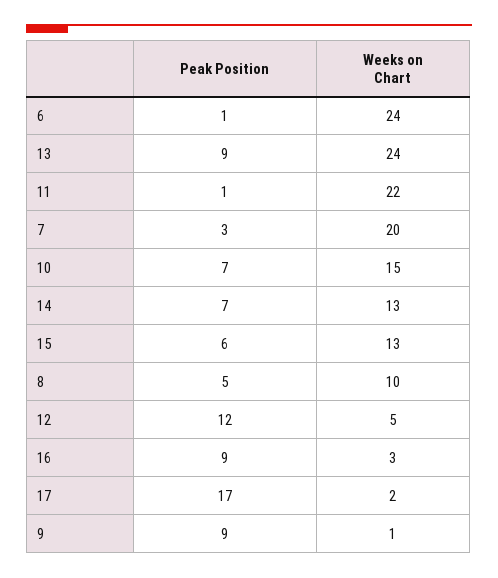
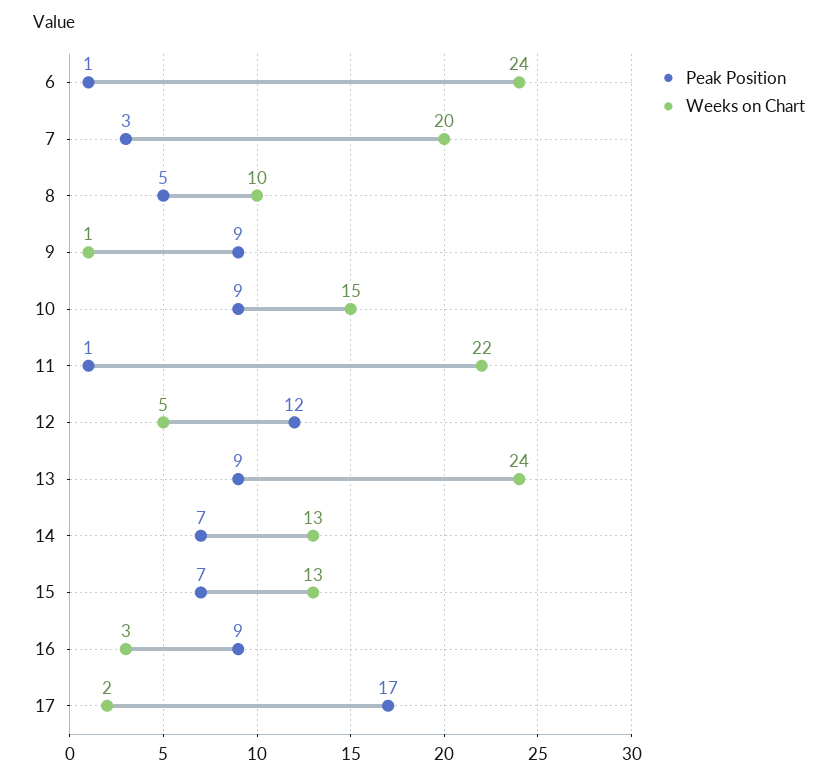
  {
    "Peak Position": {
      "6": 1,
      "13": 9,
      "11": 1,
      "7": 3,
-     "10": 7,
+     "10": 9,
      "14": 7,
-     "15": 6,
+     "15": 7,
      "8": 5,
      "12": 12,
      "16": 9,
      "17": 17,
      "9": 9
    },
    "Weeks on Chart": {
      "6": 24,
      "13": 24,
      "11": 22,
      "7": 20,
      "10": 15,
      "14": 13,
      "15": 13,
      "8": 10,
      "12": 5,
      "16": 3,
      "17": 2,
      "9": 1
    }
  }

